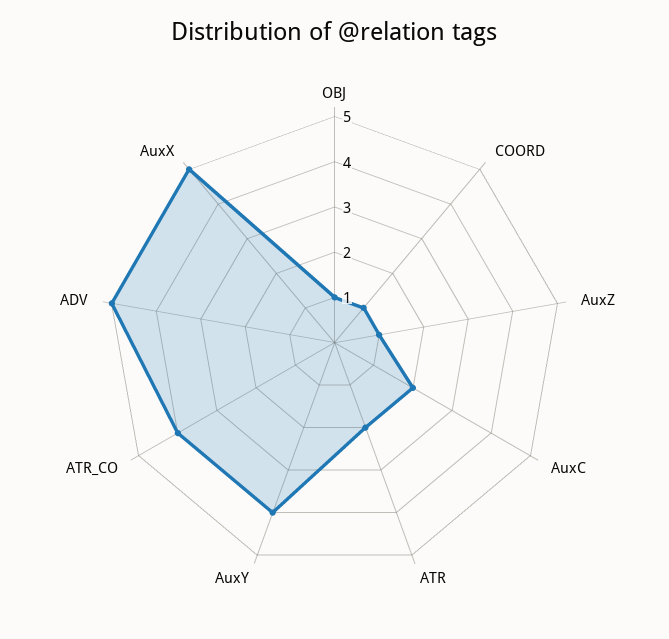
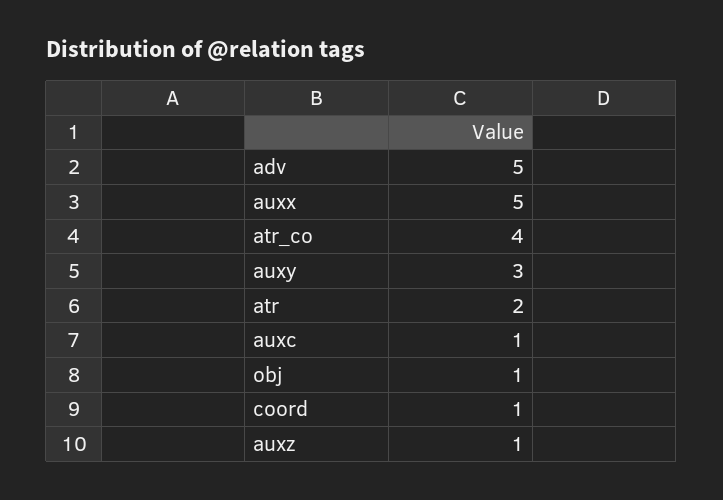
  {
    "OBJ": 1,
    "COORD": 1,
    "AuxZ": 1,
-   "AuxC": 2,
+   "AuxC": 1,
    "ATR": 2,
-   "AuxY": 4,
+   "AuxY": 3,
    "ATR_CO": 4,
    "ADV": 5,
    "AuxX": 5
  }

